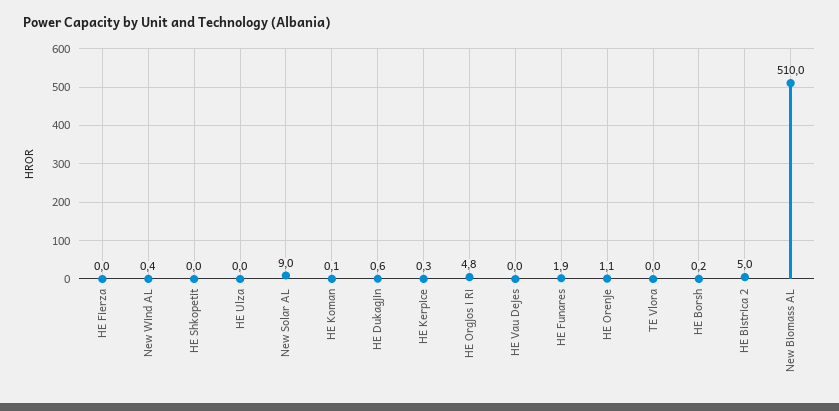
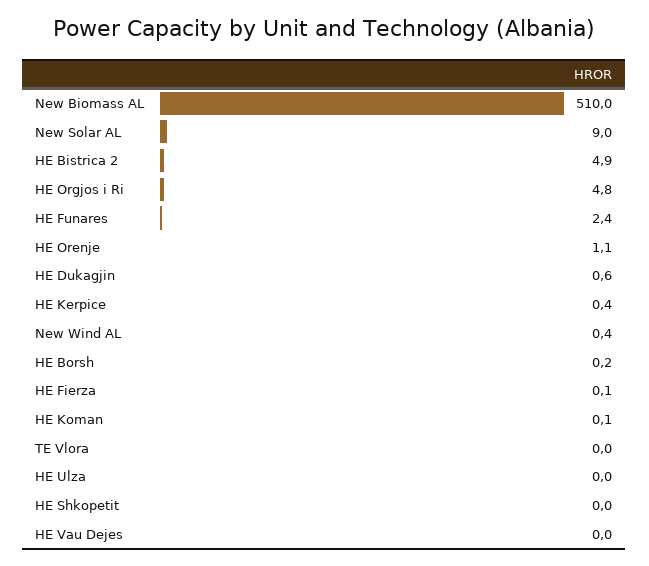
  {
-   "HE Fierza": 0,
+   "HE Fierza": 0.1,
    "New Wind AL": 0.4,
    "HE Shkopetit": 0,
    "HE Ulza": 0,
    "New Solar AL": 9,
    "HE Koman": 0.1,
    "HE Dukagjin": 0.6,
-   "HE Kerpice": 0.3,
+   "HE Kerpice": 0.4,
    "HE Orgjos i Ri": 4.8,
    "HE Vau Dejes": 0,
-   "HE Funares": 1.9,
+   "HE Funares": 2.4,
    "HE Orenje": 1.1,
    "TE Vlora": 0,
    "HE Borsh": 0.2,
-   "HE Bistrica 2": 5,
+   "HE Bistrica 2": 4.9,
    "New Biomass AL": 510
  }

